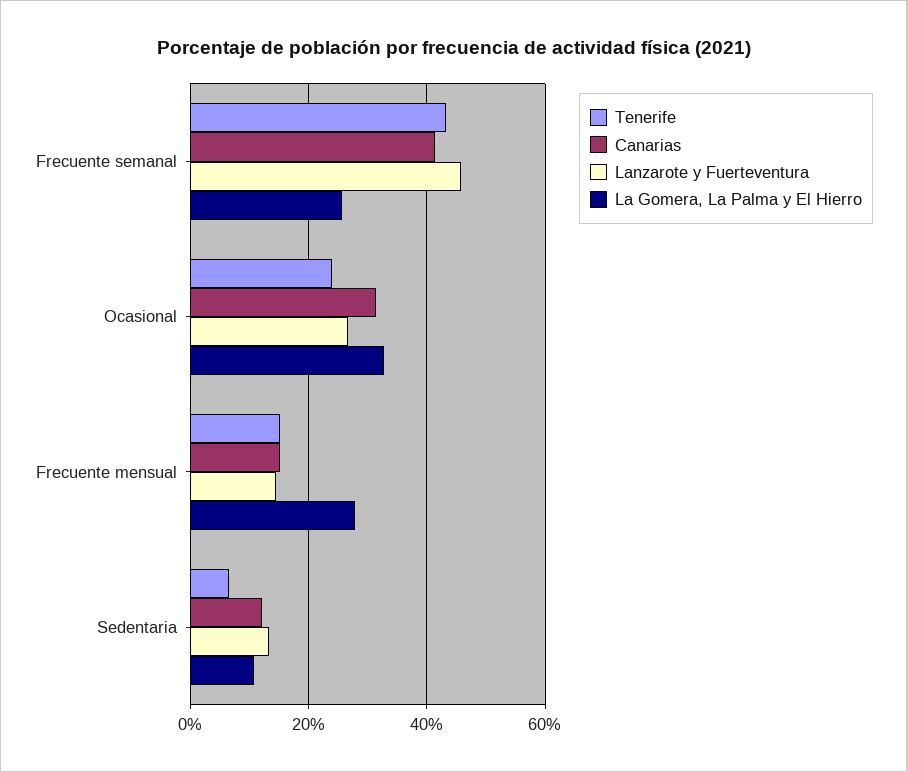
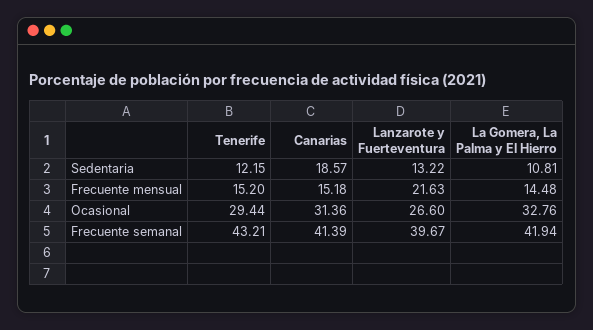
  {
    "Tenerife": {
      "Frecuente semanal": 43.21,
-     "Ocasional": 24,
+     "Ocasional": 29.44,
      "Frecuente mensual": 15.2,
-     "Sedentaria": 6
+     "Sedentaria": 12.15
    },
    "Canarias": {
      "Frecuente semanal": 41.39,
      "Ocasional": 31.36,
      "Frecuente mensual": 15.18,
-     "Sedentaria": 12
+     "Sedentaria": 18.57
    },
    "Lanzarote y Fuerteventura": {
-     "Frecuente semanal": 46,
+     "Frecuente semanal": 39.67,
      "Ocasional": 26.6,
-     "Frecuente mensual": 14,
+     "Frecuente mensual": 21.63,
      "Sedentaria": 13.22
    },
    "La Gomera, La Palma y El Hierro": {
-     "Frecuente semanal": 26,
+     "Frecuente semanal": 41.94,
      "Ocasional": 32.76,
-     "Frecuente mensual": 28,
+     "Frecuente mensual": 14.48,
      "Sedentaria": 10.81
    }
  }

